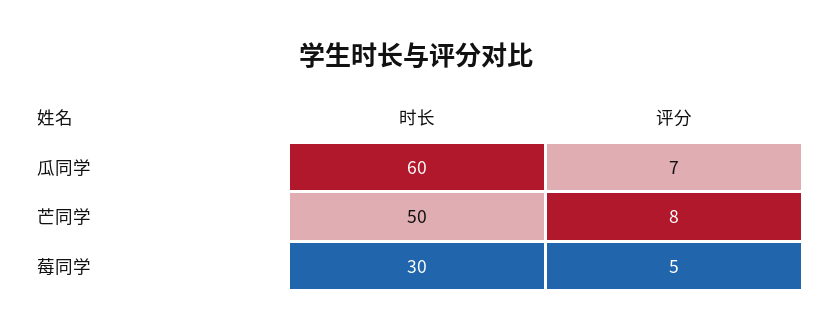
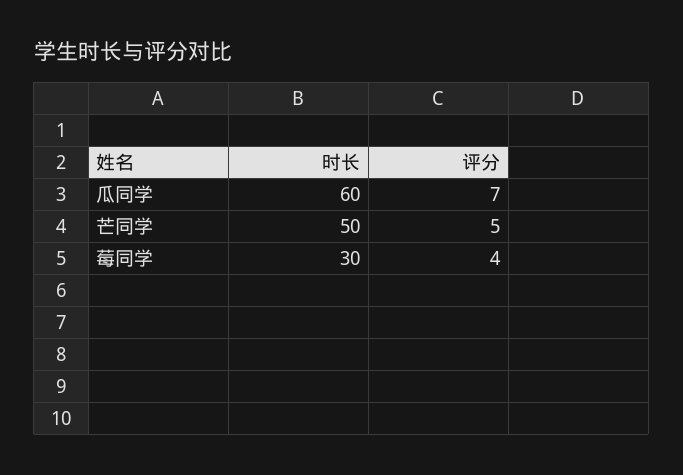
  {
    "时长": {
      "瓜同学": 60,
      "芒同学": 50,
      "莓同学": 30
    },
    "评分": {
      "瓜同学": 7,
-     "芒同学": 8,
+     "芒同学": 5,
-     "莓同学": 5
+     "莓同学": 4
    }
  }

